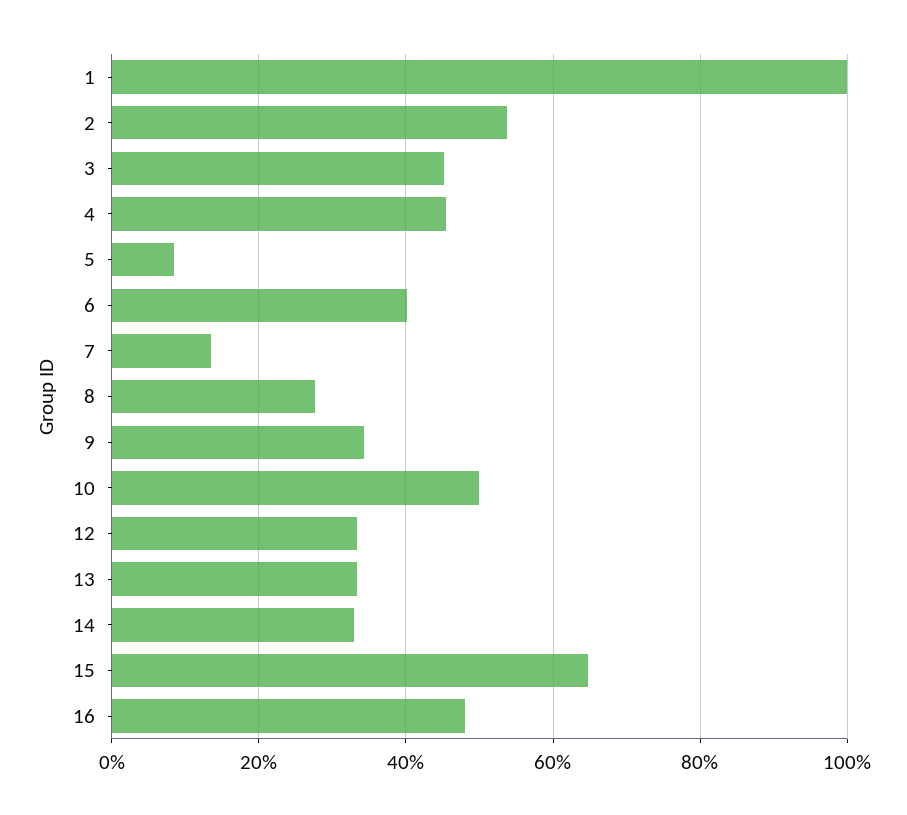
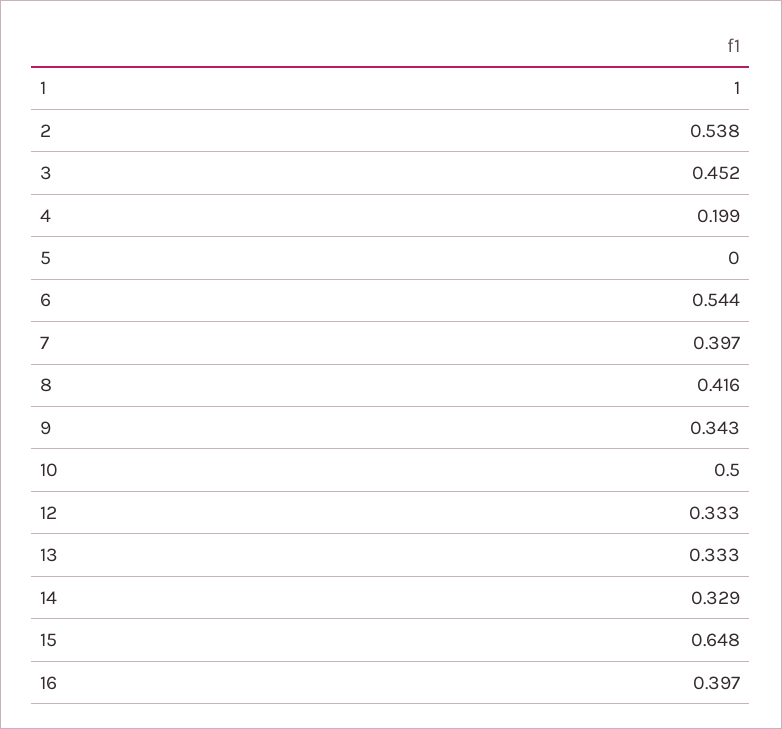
  {
    "1": 1,
    "2": 0.538,
    "3": 0.452,
-   "4": 0.46,
+   "4": 0.199,
-   "5": 0.08,
+   "5": 0,
-   "6": 0.4,
+   "6": 0.544,
-   "7": 0.14,
+   "7": 0.397,
-   "8": 0.28,
+   "8": 0.416,
    "9": 0.343,
    "10": 0.5,
    "12": 0.333,
    "13": 0.333,
    "14": 0.329,
    "15": 0.648,
-   "16": 0.48
+   "16": 0.397
  }

